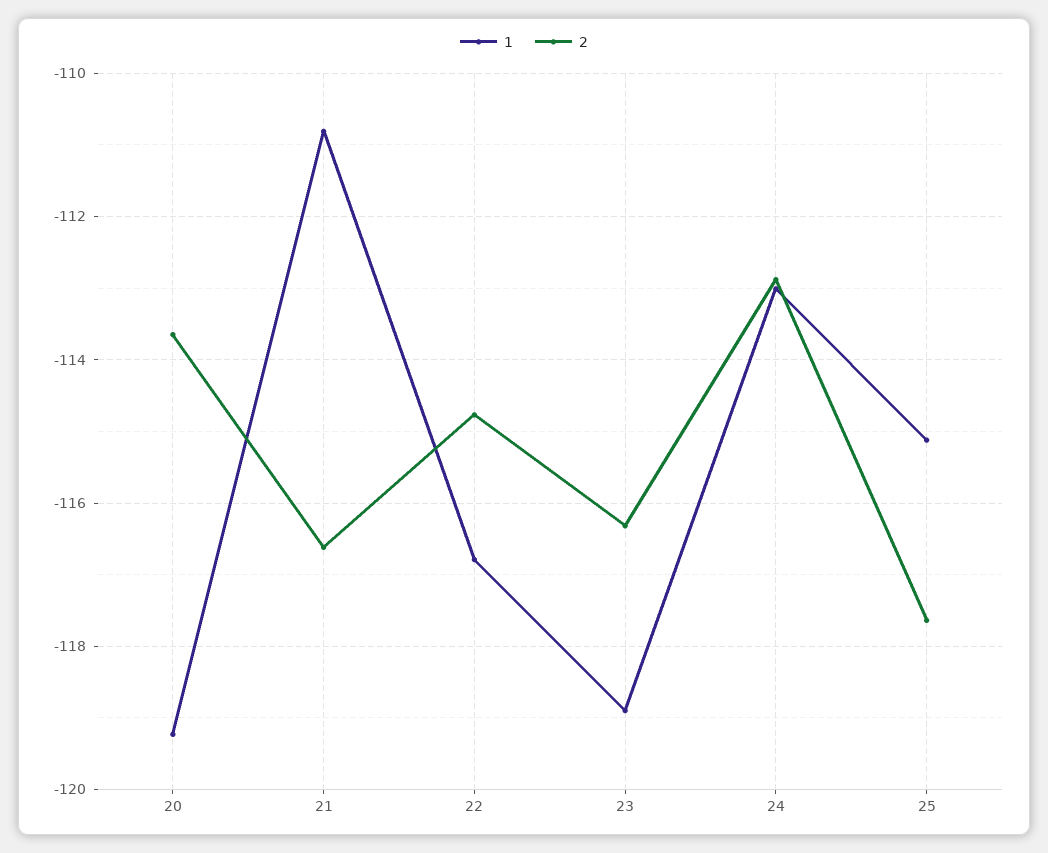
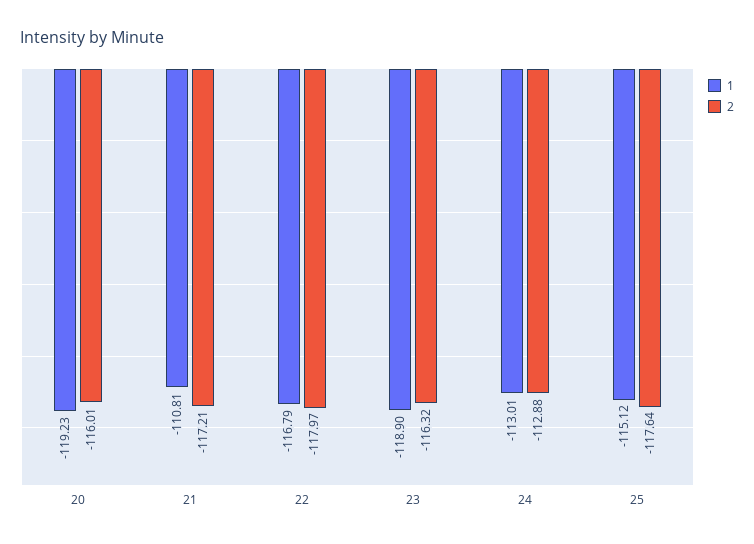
  {
    "1": {
      "20": -119.23,
      "21": -110.81,
      "22": -116.79,
      "23": -118.9,
      "24": -113.01,
      "25": -115.12
    },
    "2": {
-     "20": -113.6,
+     "20": -116.01,
-     "21": -116.6,
+     "21": -117.21,
-     "22": -114.8,
+     "22": -117.97,
      "23": -116.32,
      "24": -112.88,
      "25": -117.64
    }
  }

